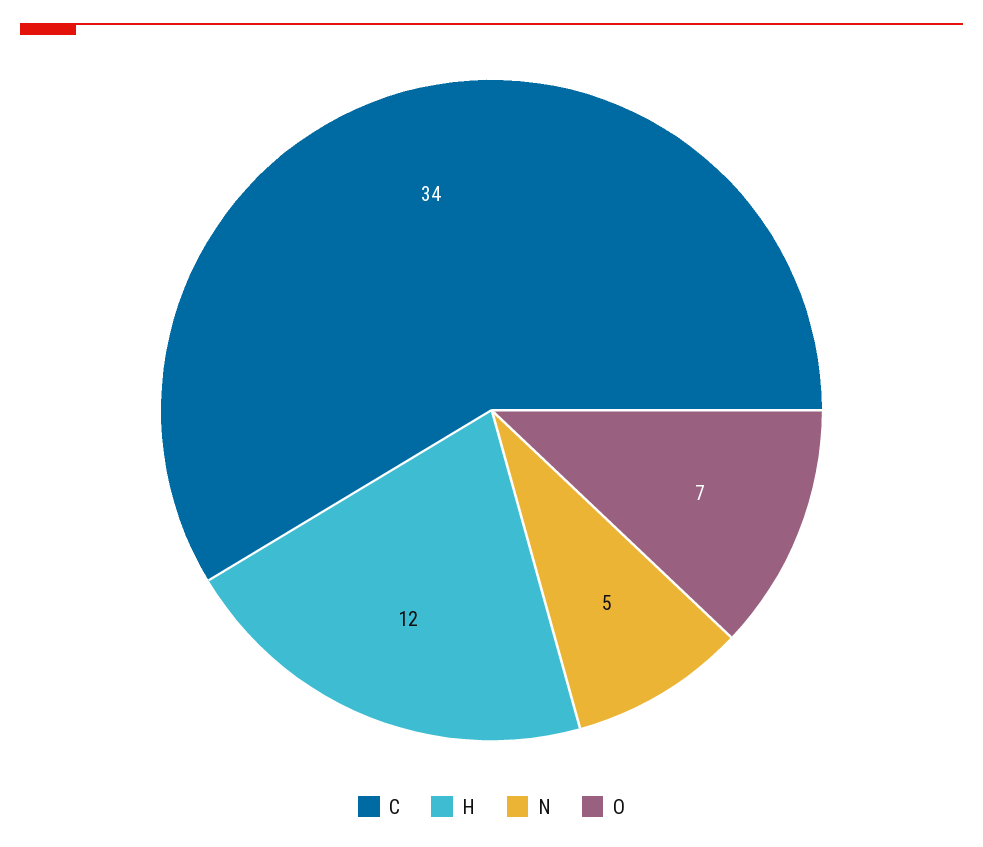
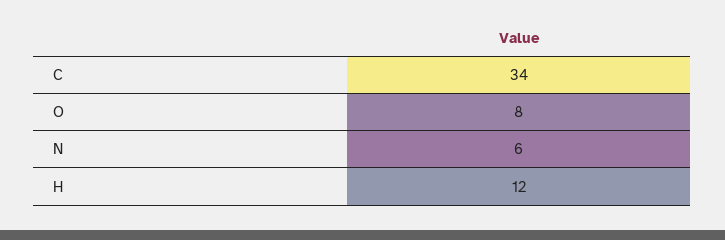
  {
    "C": 34,
    "H": 12,
-   "N": 5,
+   "N": 6,
-   "O": 7
+   "O": 8
  }

